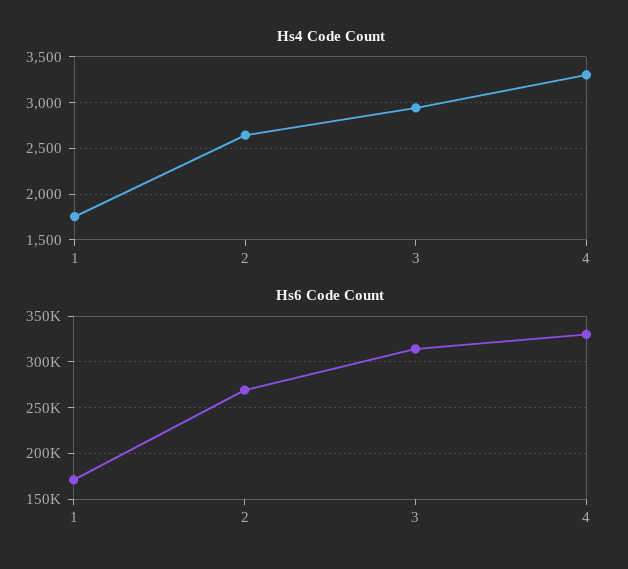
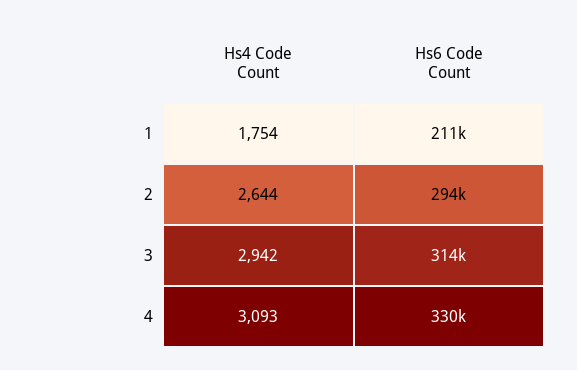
  {
    "Hs4 Code Count": {
      "1": 1754,
      "2": 2644,
      "3": 2942,
-     "4": 3300
+     "4": 3093
    },
    "Hs6 Code Count": {
-     "1": 170000,
+     "1": 211000,
-     "2": 270000,
+     "2": 294000,
      "3": 314000,
      "4": 330000
    }
  }

